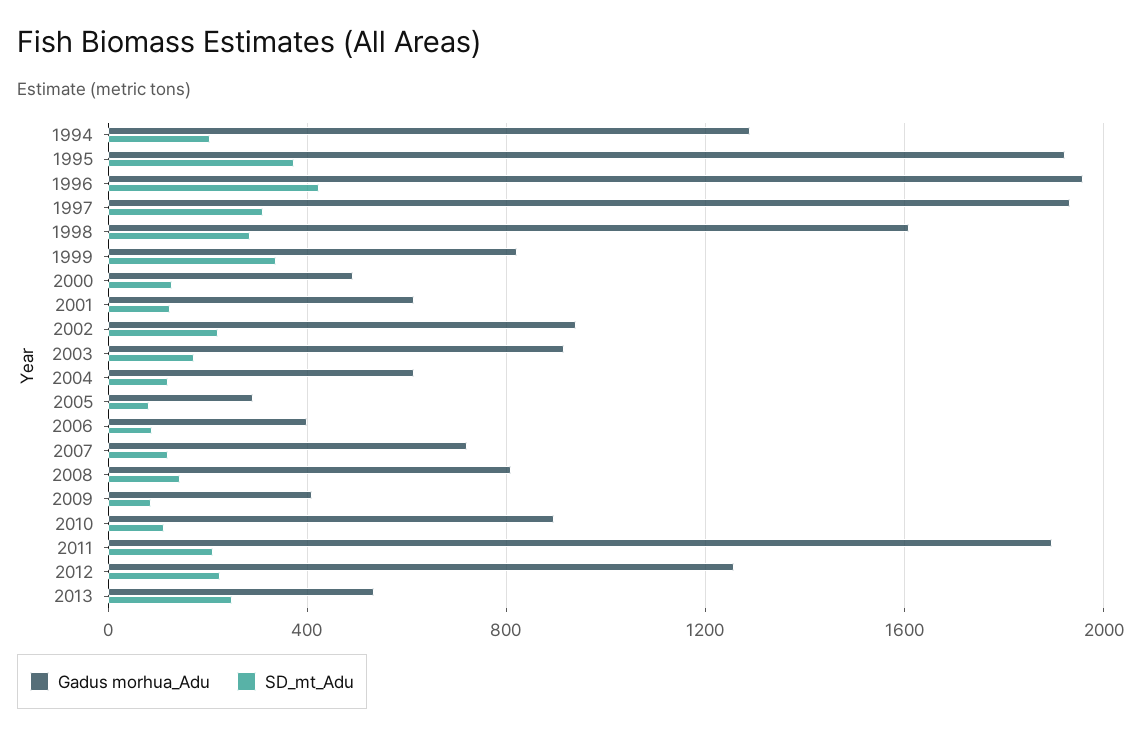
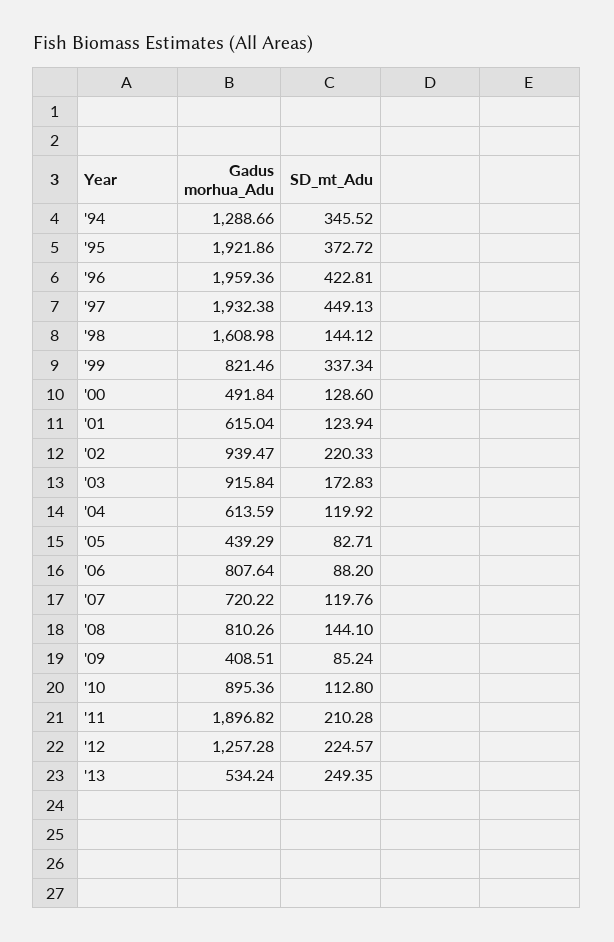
  {
    "Gadus morhua_Adu": {
      "1994": 1288.66,
      "1995": 1921.86,
      "1996": 1959.36,
      "1997": 1932.38,
      "1998": 1608.98,
      "1999": 821.46,
      "2000": 491.84,
      "2001": 615.04,
      "2002": 939.47,
      "2003": 915.84,
      "2004": 613.59,
-     "2005": 300,
+     "2005": 439.29,
-     "2006": 400,
+     "2006": 807.64,
      "2007": 720.22,
      "2008": 810.26,
      "2009": 408.51,
      "2010": 895.36,
      "2011": 1896.82,
      "2012": 1257.28,
      "2013": 534.24
    },
    "SD_mt_Adu": {
-     "1994": 200,
+     "1994": 345.52,
      "1995": 372.72,
      "1996": 422.81,
-     "1997": 300,
+     "1997": 449.13,
-     "1998": 300,
+     "1998": 144.12,
      "1999": 337.34,
      "2000": 128.6,
      "2001": 123.94,
      "2002": 220.33,
      "2003": 172.83,
      "2004": 119.92,
      "2005": 82.71,
      "2006": 88.2,
      "2007": 119.76,
      "2008": 144.1,
      "2009": 85.24,
      "2010": 112.8,
      "2011": 210.28,
      "2012": 224.57,
      "2013": 249.35
    }
  }

